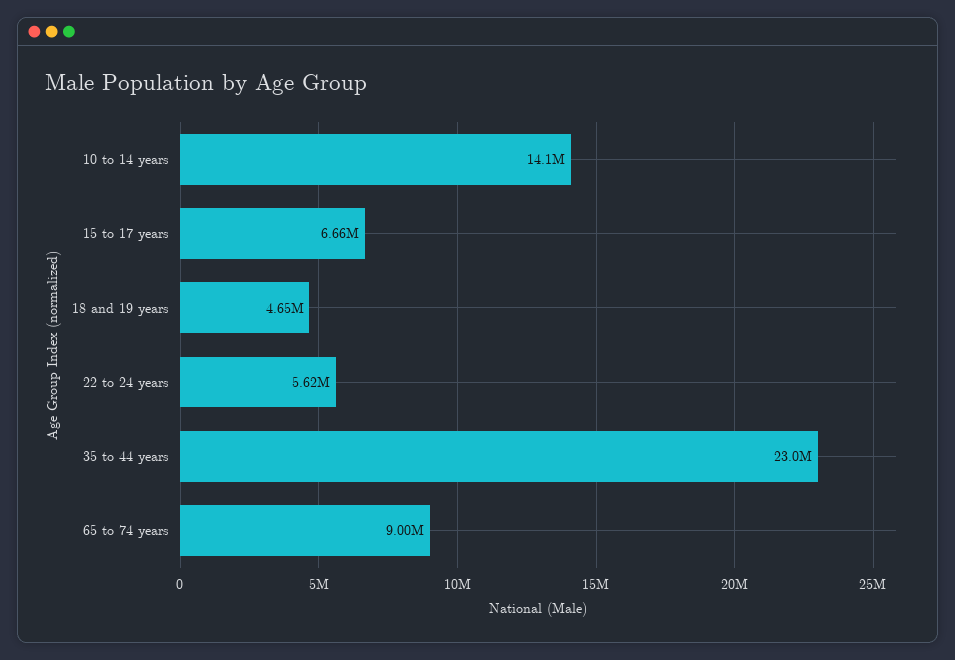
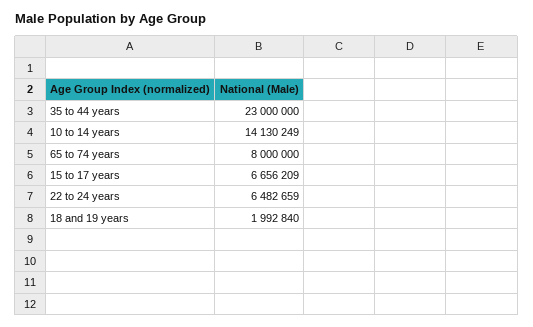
  {
    "10 to 14 years": 14130249,
    "15 to 17 years": 6656209,
-   "18 and 19 years": 4650000,
+   "18 and 19 years": 1992840,
-   "22 to 24 years": 5620000,
+   "22 to 24 years": 6482659,
    "35 to 44 years": 23000000,
-   "65 to 74 years": 9000000
+   "65 to 74 years": 8000000
  }

